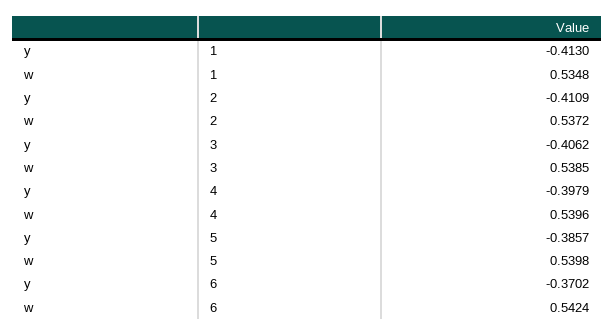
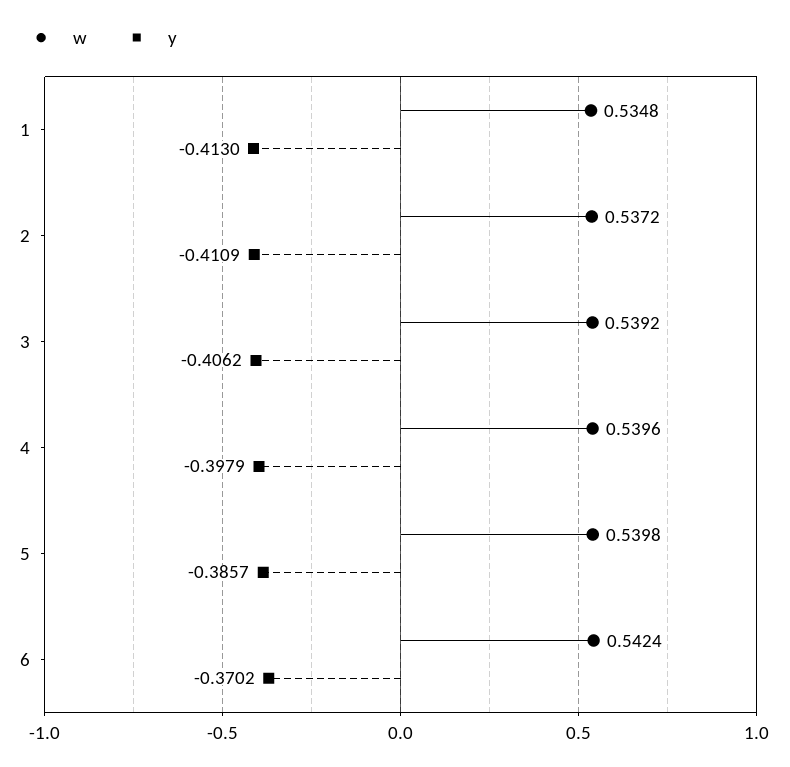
  {
    "y": {
      "1": -0.413,
      "2": -0.4109,
      "3": -0.4062,
      "4": -0.3979,
      "5": -0.3857,
      "6": -0.3702
    },
    "w": {
      "1": 0.5348,
      "2": 0.5372,
-     "3": 0.5385,
+     "3": 0.5392,
      "4": 0.5396,
      "5": 0.5398,
      "6": 0.5424
    }
  }

